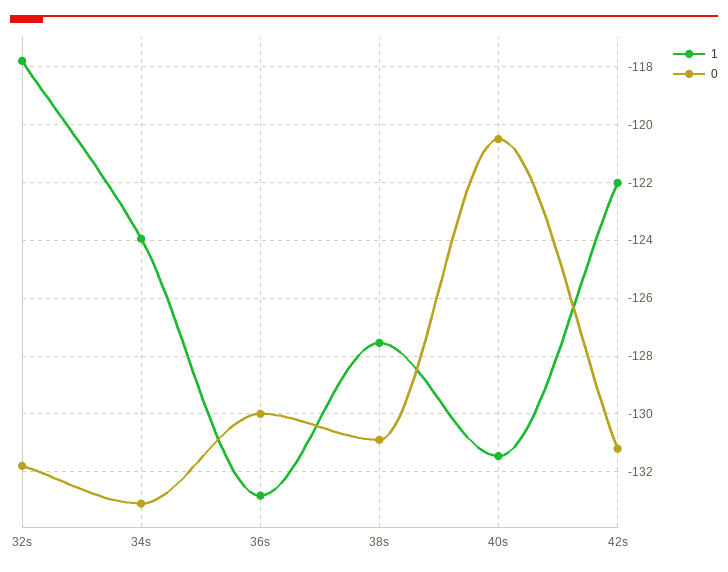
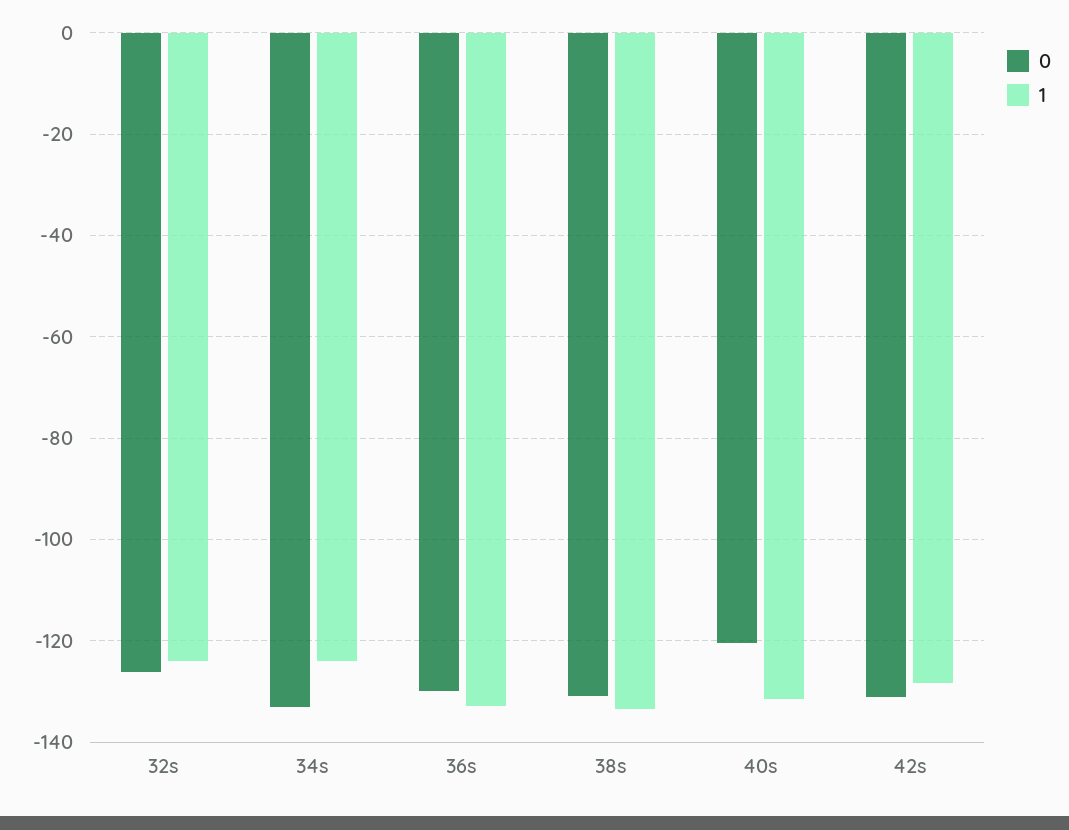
  {
    "1": {
-     "32s": -117.75,
+     "32s": -124,
      "34s": -124,
      "36s": -132.75,
-     "38s": -127.5,
+     "38s": -134,
      "40s": -131.5,
-     "42s": -122
+     "42s": -128
    },
    "0": {
-     "32s": -131.75,
+     "32s": -126,
      "34s": -133,
      "36s": -130,
      "38s": -131,
      "40s": -120.5,
      "42s": -131.25
    }
  }

